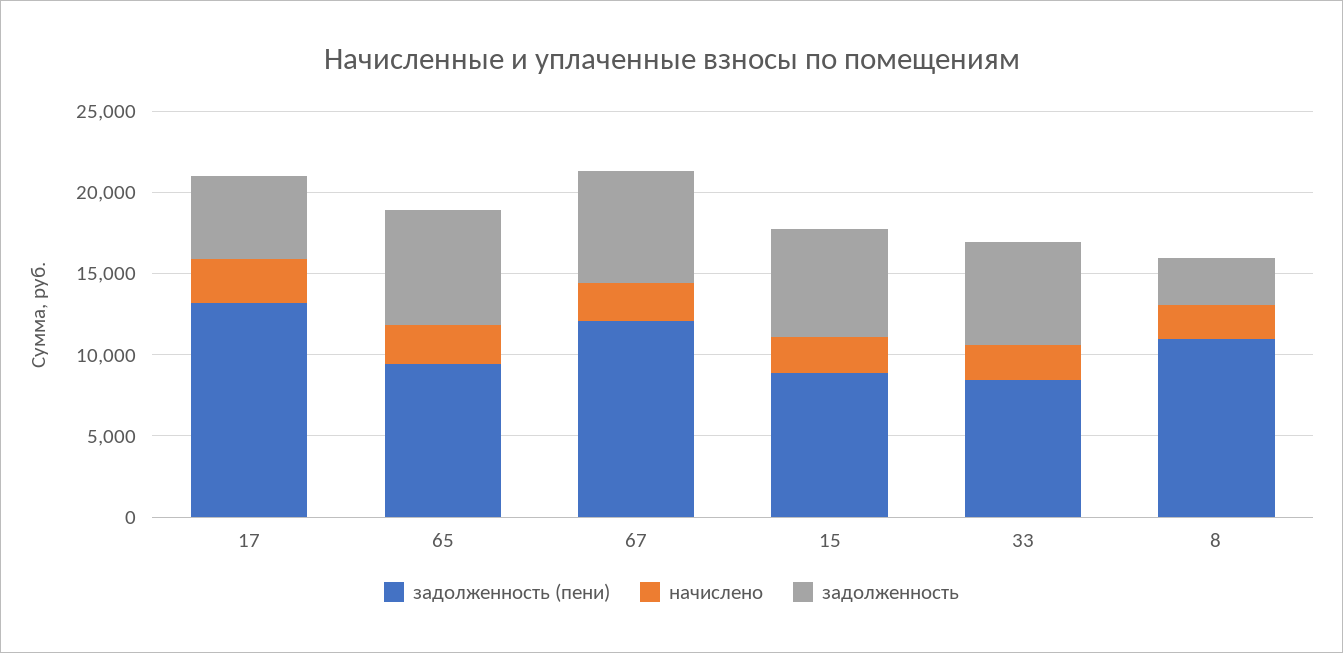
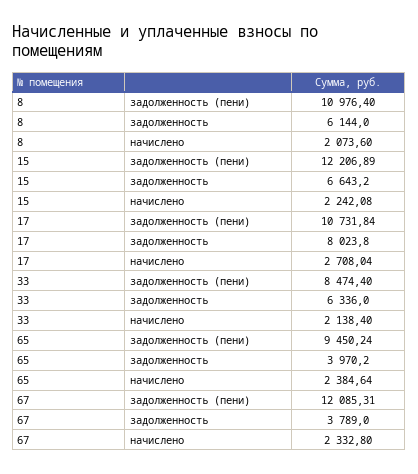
  {
    "задолженность (пени)": {
-     "17": 13000,
+     "17": 10731.84,
      "65": 9450.24,
      "67": 12085.31,
-     "15": 9000,
+     "15": 12206.89,
      "33": 8474.4,
      "8": 10976.4
    },
    "начислено": {
      "17": 2708.04,
      "65": 2384.64,
      "67": 2332.8,
      "15": 2242.08,
      "33": 2138.4,
      "8": 2073.6
    },
    "задолженность": {
-     "17": 5000,
+     "17": 8023.8,
-     "65": 7000,
+     "65": 3970.2,
-     "67": 7000,
+     "67": 3789,
      "15": 6643.2,
      "33": 6336,
-     "8": 3000
+     "8": 6144
    }
  }

